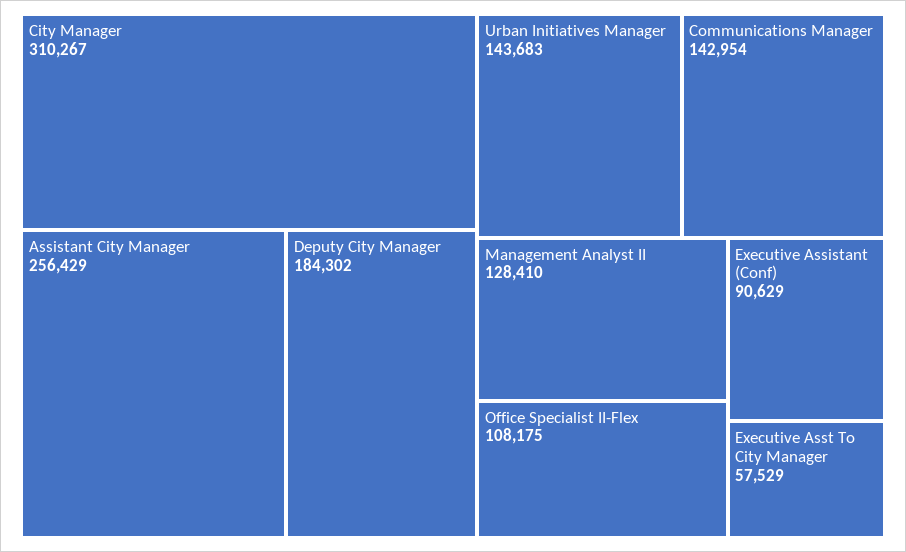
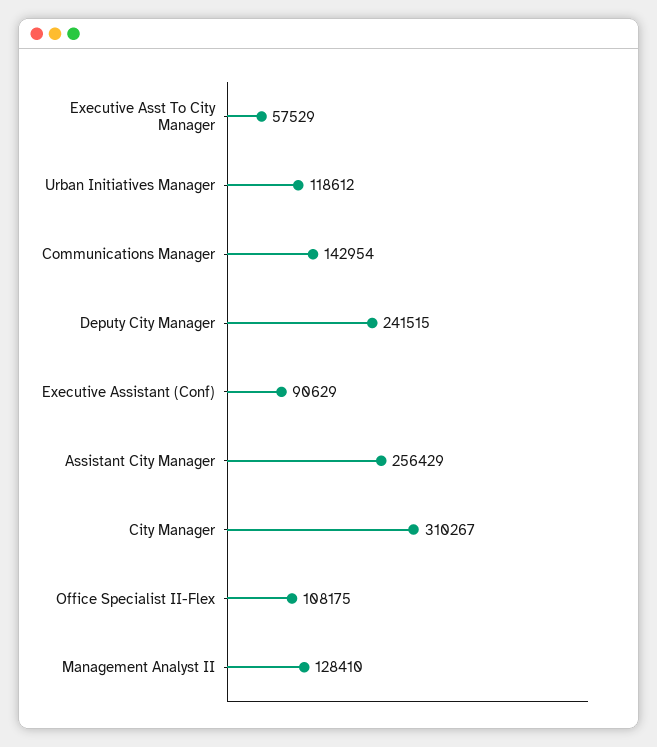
  {
    "City Manager": 310267,
    "Assistant City Manager": 256429,
-   "Deputy City Manager": 184302,
+   "Deputy City Manager": 241515,
-   "Urban Initiatives Manager": 143683,
+   "Urban Initiatives Manager": 118612,
    "Communications Manager": 142954,
    "Management Analyst II": 128410,
    "Office Specialist II-Flex": 108175,
    "Executive Assistant (Conf)": 90629,
    "Executive Asst To City Manager": 57529
  }

